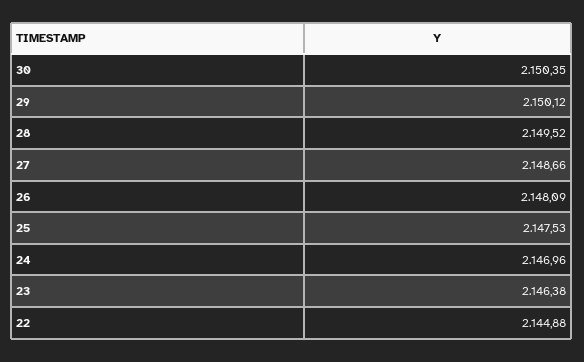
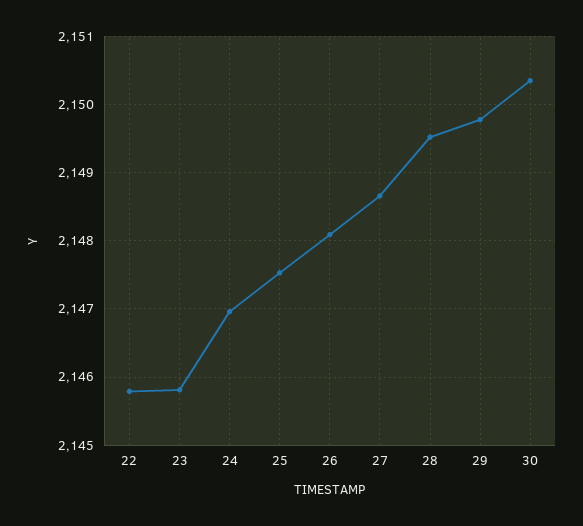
  {
    "30": 2150.35,
-   "29": 2150.12,
+   "29": 2149.8,
    "28": 2149.52,
    "27": 2148.66,
    "26": 2148.09,
    "25": 2147.53,
    "24": 2146.96,
-   "23": 2146.38,
+   "23": 2145.8,
-   "22": 2144.88
+   "22": 2145.8
  }

